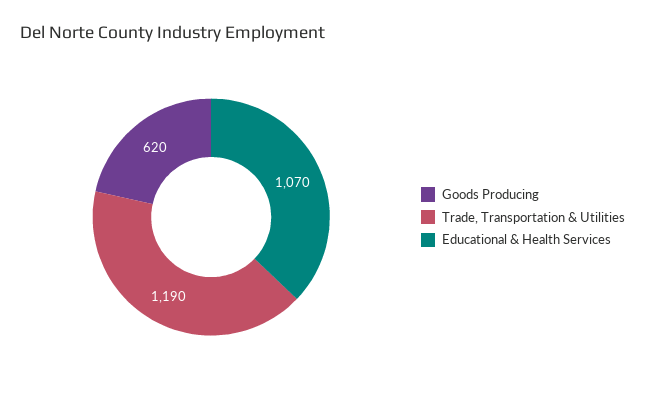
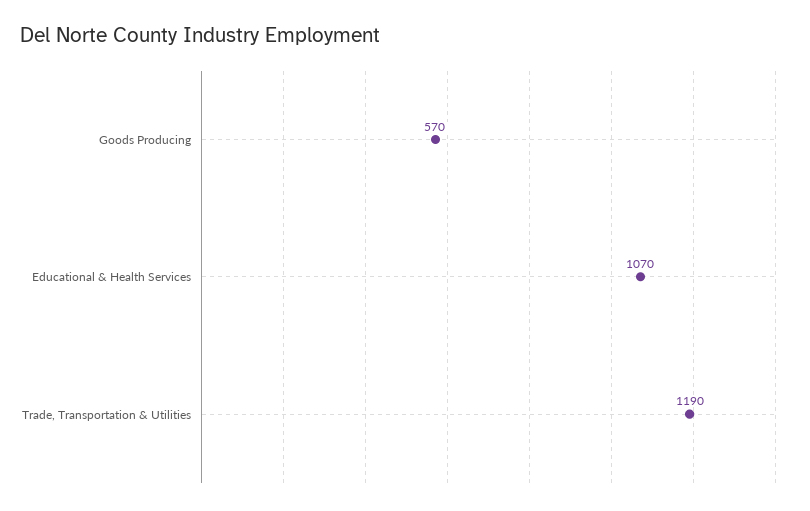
  {
-   "Goods Producing": 620,
+   "Goods Producing": 570,
    "Trade, Transportation & Utilities": 1190,
    "Educational & Health Services": 1070
  }

